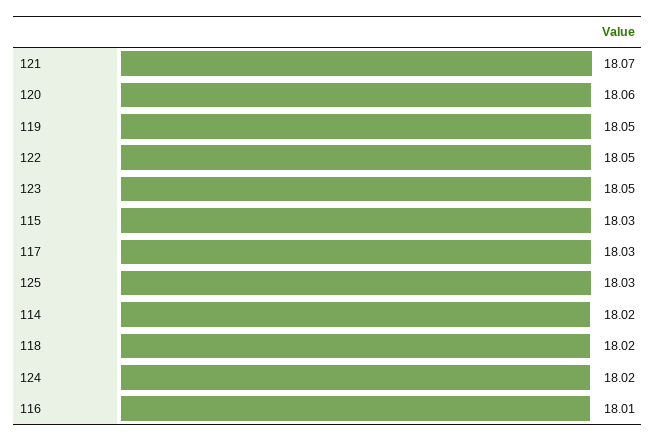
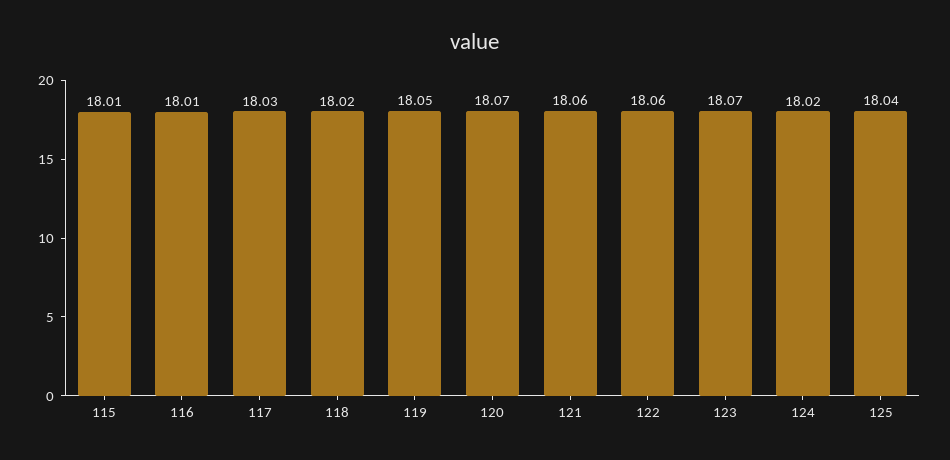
  {
-   "121": 18.07,
+   "121": 18.06,
-   "120": 18.06,
+   "120": 18.07,
    "119": 18.05,
-   "122": 18.05,
+   "122": 18.06,
-   "123": 18.05,
+   "123": 18.07,
-   "115": 18.03,
+   "115": 18.01,
    "117": 18.03,
-   "125": 18.03,
+   "125": 18.04,
-   "114": 18.02,
    "118": 18.02,
    "124": 18.02,
    "116": 18.01
  }

